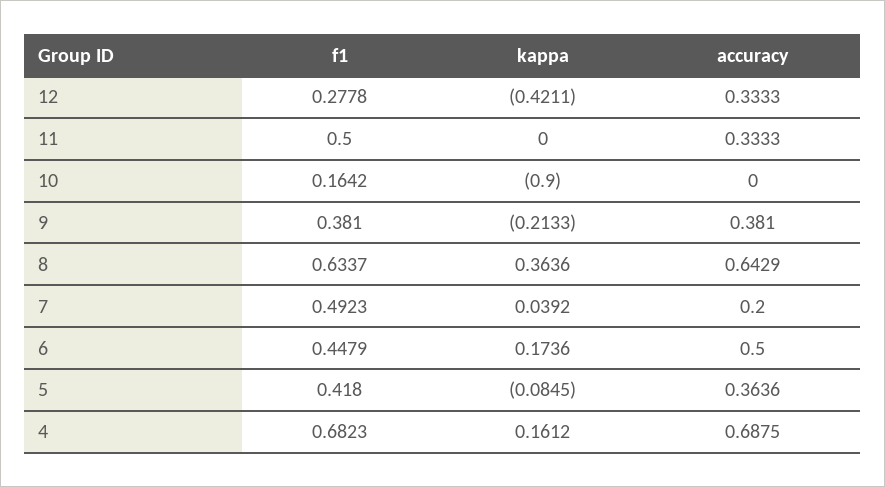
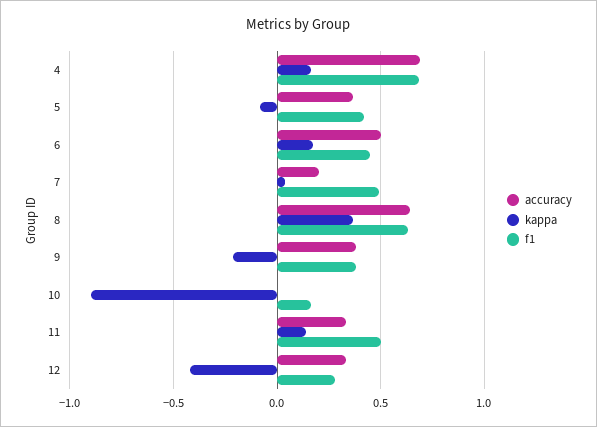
  {
    "f1": {
      "12": 0.2778,
      "11": 0.5,
      "10": 0.1642,
      "9": 0.381,
      "8": 0.6337,
      "7": 0.4923,
      "6": 0.4479,
      "5": 0.418,
      "4": 0.6823
    },
    "kappa": {
      "12": -0.4211,
-     "11": 0,
+     "11": 0.15,
      "10": -0.9,
      "9": -0.2133,
      "8": 0.3636,
      "7": 0.0392,
      "6": 0.1736,
      "5": -0.0845,
      "4": 0.1612
    },
    "accuracy": {
      "12": 0.3333,
      "11": 0.3333,
      "10": 0,
      "9": 0.381,
      "8": 0.6429,
      "7": 0.2,
      "6": 0.5,
      "5": 0.3636,
      "4": 0.6875
    }
  }

